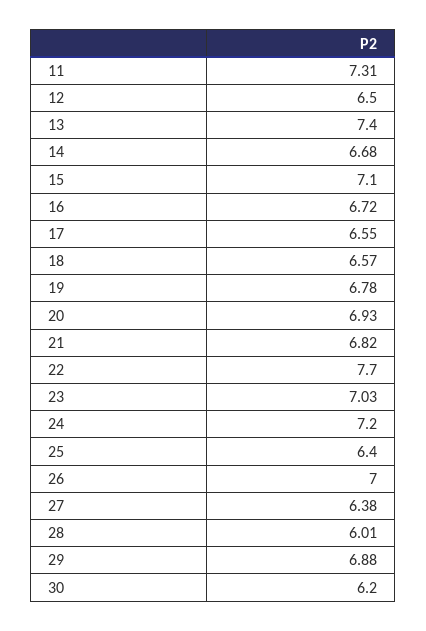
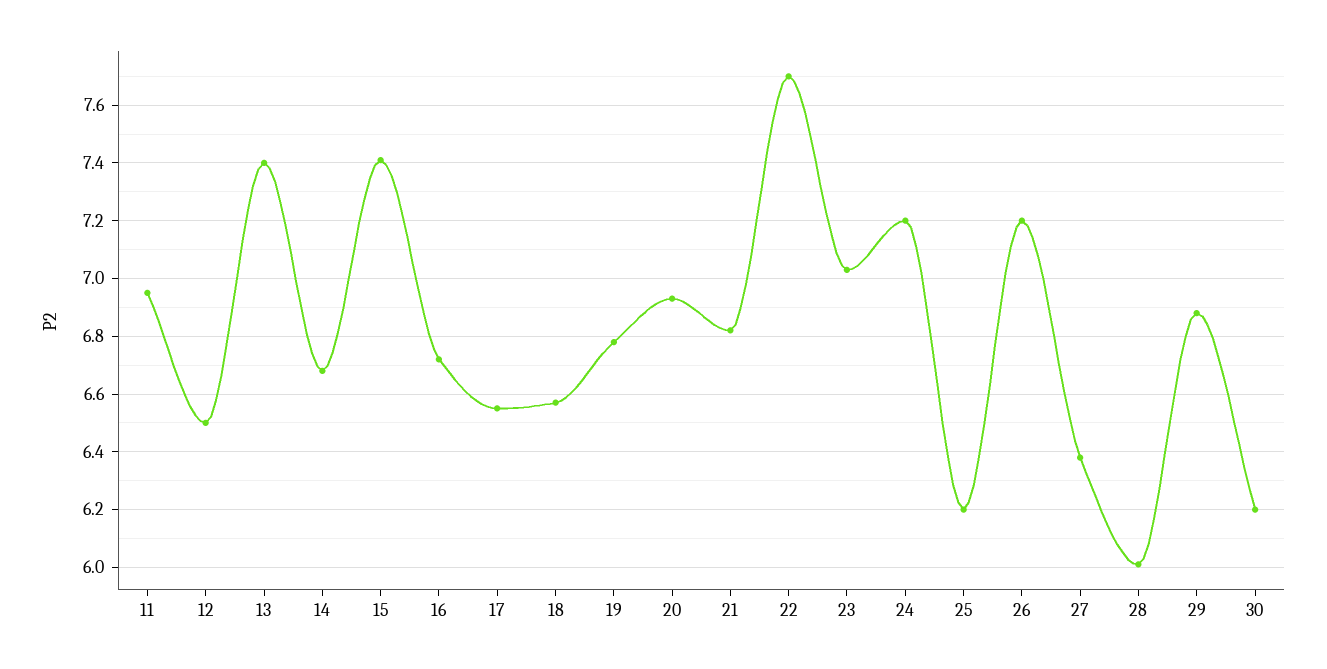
  {
-   "11": 7.31,
+   "11": 6.95,
    "12": 6.5,
    "13": 7.4,
    "14": 6.68,
-   "15": 7.1,
+   "15": 7.4,
    "16": 6.72,
    "17": 6.55,
    "18": 6.57,
    "19": 6.78,
    "20": 6.93,
    "21": 6.82,
    "22": 7.7,
    "23": 7.03,
    "24": 7.2,
-   "25": 6.4,
+   "25": 6.2,
-   "26": 7,
+   "26": 7.2,
    "27": 6.38,
    "28": 6.01,
    "29": 6.88,
    "30": 6.2
  }

